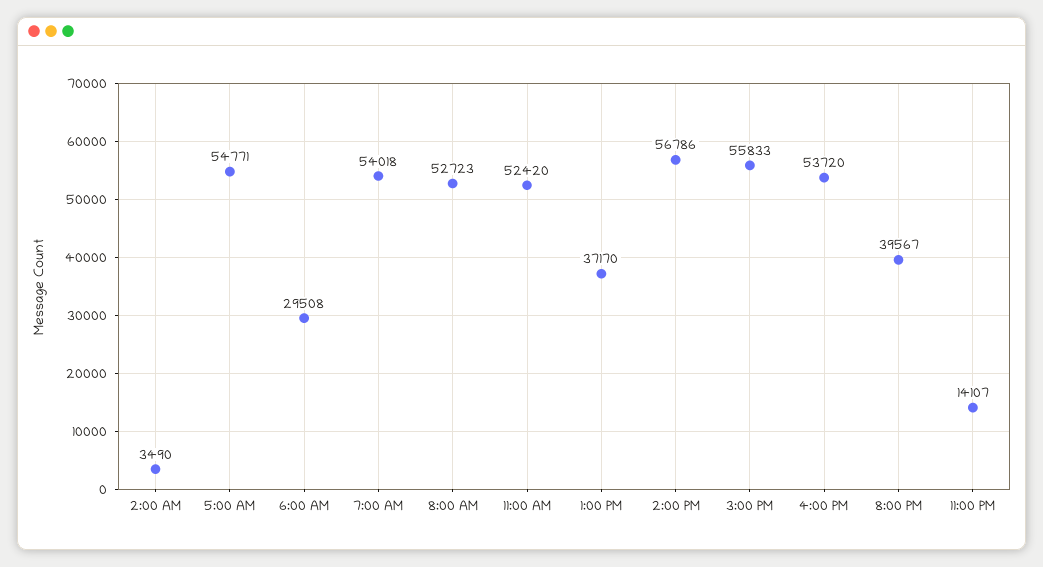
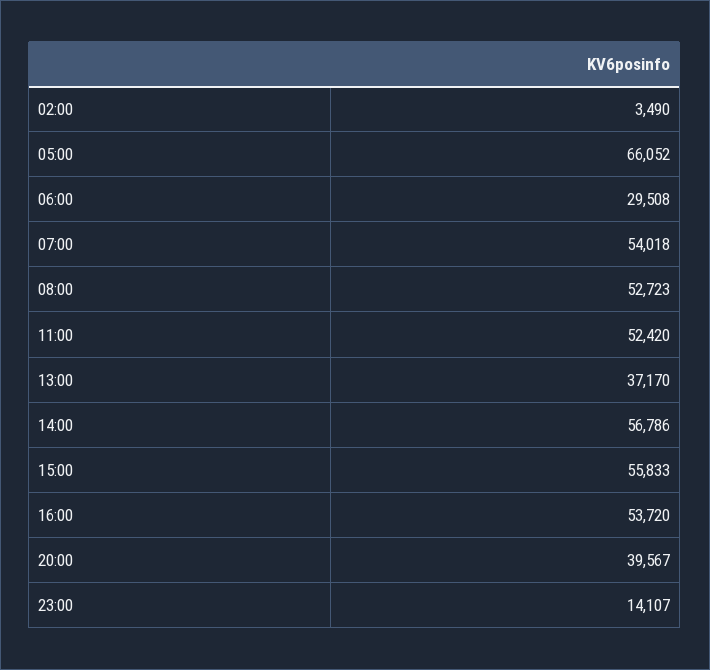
  {
    "2:00 AM": 3490,
-   "5:00 AM": 54771,
+   "5:00 AM": 66052,
    "6:00 AM": 29508,
    "7:00 AM": 54018,
    "8:00 AM": 52723,
    "11:00 AM": 52420,
    "1:00 PM": 37170,
    "2:00 PM": 56786,
    "3:00 PM": 55833,
    "4:00 PM": 53720,
    "8:00 PM": 39567,
    "11:00 PM": 14107
  }

